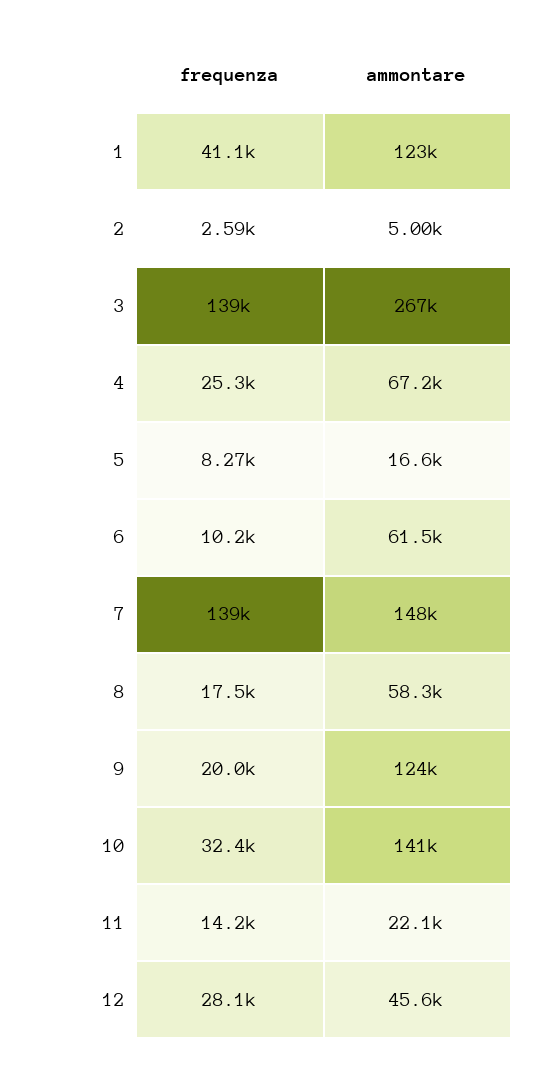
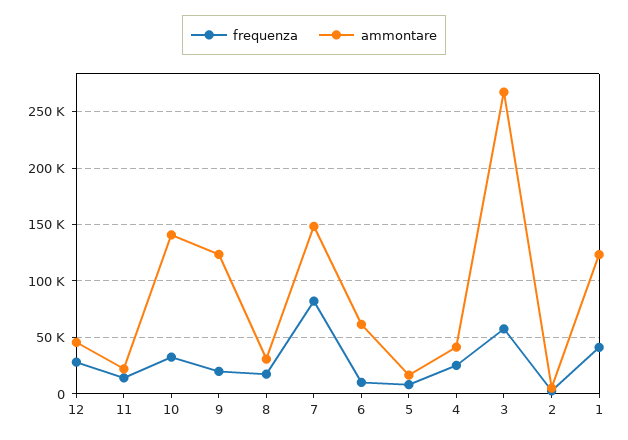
  {
    "frequenza": {
      "1": 41100,
      "2": 2590,
-     "3": 139000,
+     "3": 60000,
      "4": 25300,
      "5": 8270,
      "6": 10200,
-     "7": 139000,
+     "7": 80000,
      "8": 17500,
      "9": 20000,
      "10": 32400,
      "11": 14200,
      "12": 28100
    },
    "ammontare": {
      "1": 123000,
      "2": 5000,
      "3": 267000,
-     "4": 67200,
+     "4": 40000,
      "5": 16600,
      "6": 61500,
      "7": 148000,
-     "8": 58300,
+     "8": 30000,
      "9": 124000,
      "10": 141000,
      "11": 22100,
      "12": 45600
    }
  }

